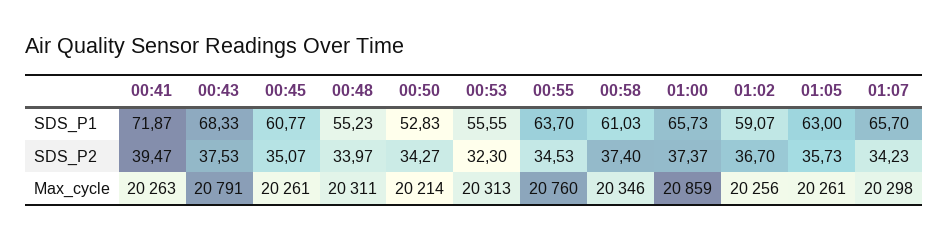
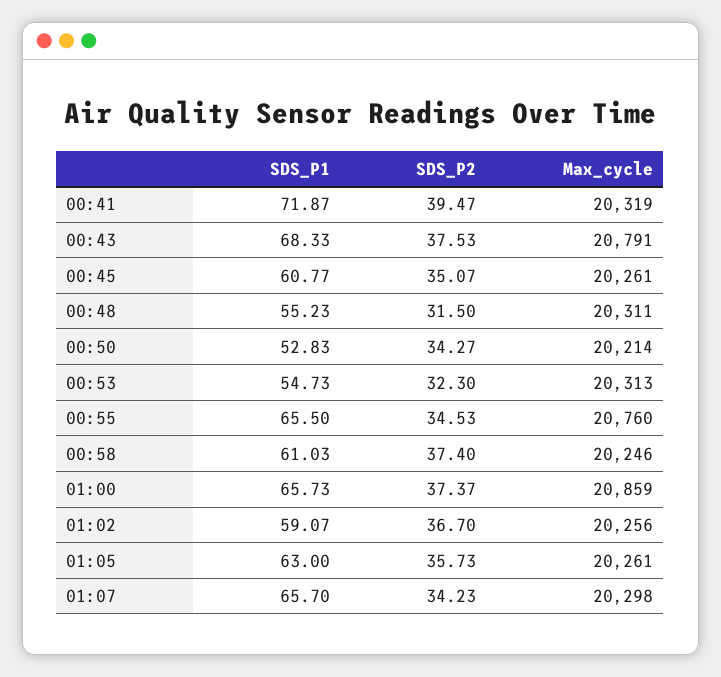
  {
    "00:41": {
      "SDS_P1": 71.87,
      "SDS_P2": 39.47,
-     "Max_cycle": 20263
+     "Max_cycle": 20319
    },
    "00:43": {
      "SDS_P1": 68.33,
      "SDS_P2": 37.53,
      "Max_cycle": 20791
    },
    "00:45": {
      "SDS_P1": 60.77,
      "SDS_P2": 35.07,
      "Max_cycle": 20261
    },
    "00:48": {
      "SDS_P1": 55.23,
-     "SDS_P2": 33.97,
+     "SDS_P2": 31.5,
      "Max_cycle": 20311
    },
    "00:50": {
      "SDS_P1": 52.83,
      "SDS_P2": 34.27,
      "Max_cycle": 20214
    },
    "00:53": {
-     "SDS_P1": 55.55,
+     "SDS_P1": 54.73,
      "SDS_P2": 32.3,
      "Max_cycle": 20313
    },
    "00:55": {
-     "SDS_P1": 63.7,
+     "SDS_P1": 65.5,
      "SDS_P2": 34.53,
      "Max_cycle": 20760
    },
    "00:58": {
      "SDS_P1": 61.03,
      "SDS_P2": 37.4,
-     "Max_cycle": 20346
+     "Max_cycle": 20246
    },
    "01:00": {
      "SDS_P1": 65.73,
      "SDS_P2": 37.37,
      "Max_cycle": 20859
    },
    "01:02": {
      "SDS_P1": 59.07,
      "SDS_P2": 36.7,
      "Max_cycle": 20256
    },
    "01:05": {
      "SDS_P1": 63,
      "SDS_P2": 35.73,
      "Max_cycle": 20261
    },
    "01:07": {
      "SDS_P1": 65.7,
      "SDS_P2": 34.23,
      "Max_cycle": 20298
    }
  }

